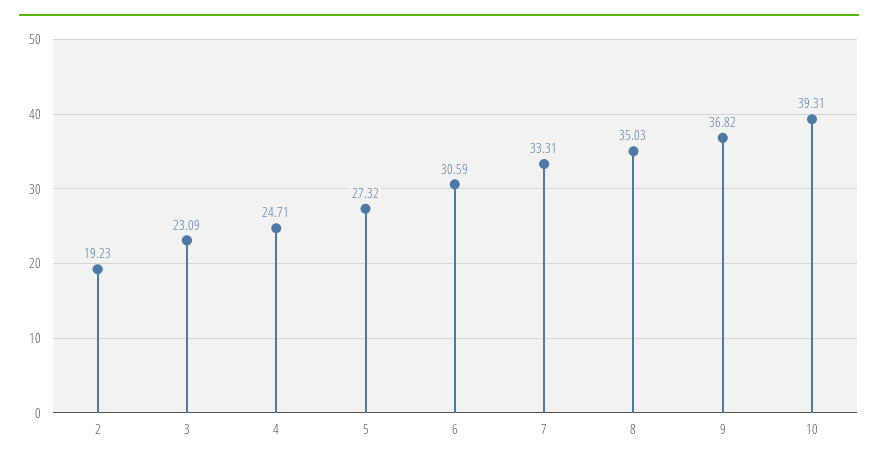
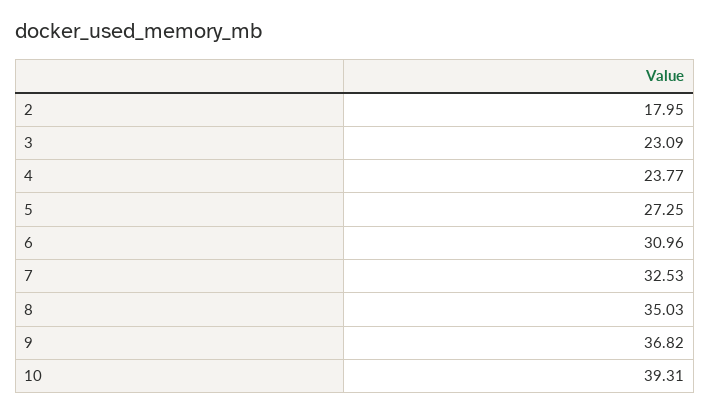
  {
-   "2": 19.23,
+   "2": 17.95,
    "3": 23.09,
-   "4": 24.71,
+   "4": 23.77,
-   "5": 27.32,
+   "5": 27.25,
-   "6": 30.59,
+   "6": 30.96,
-   "7": 33.31,
+   "7": 32.53,
    "8": 35.03,
    "9": 36.82,
    "10": 39.31
  }

